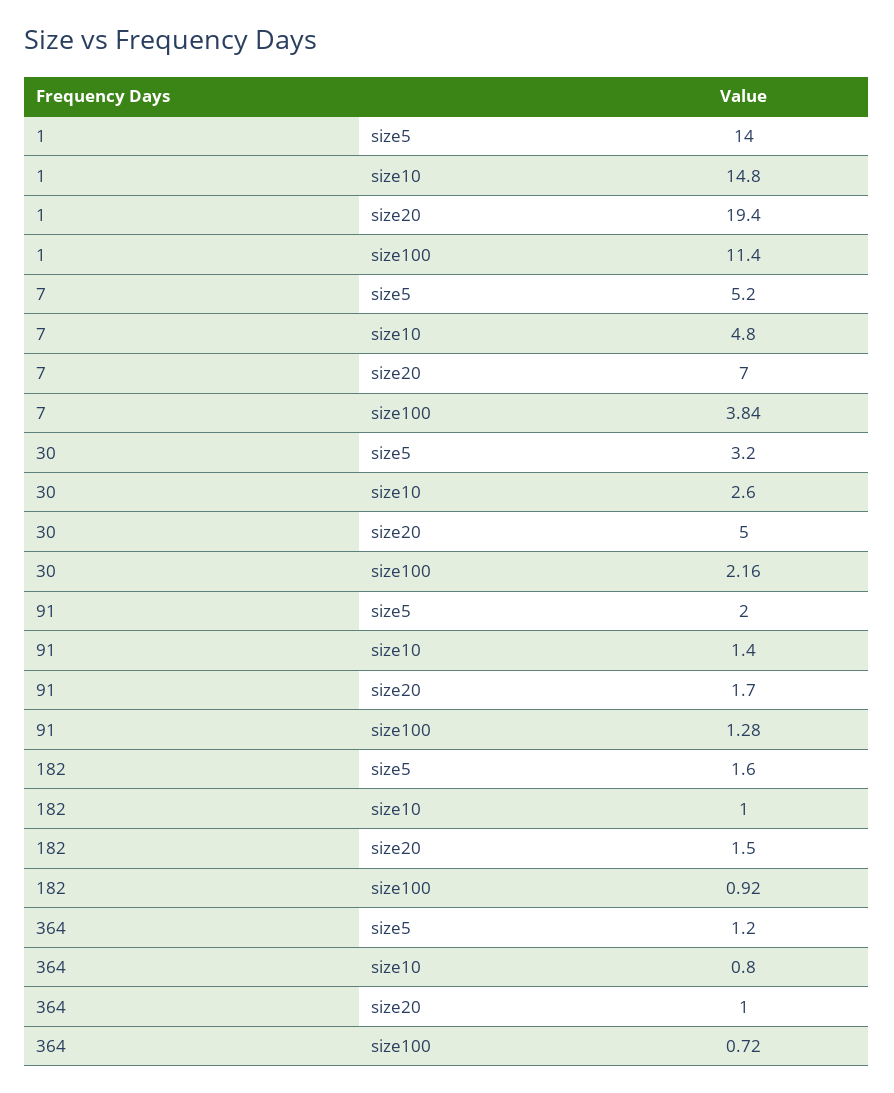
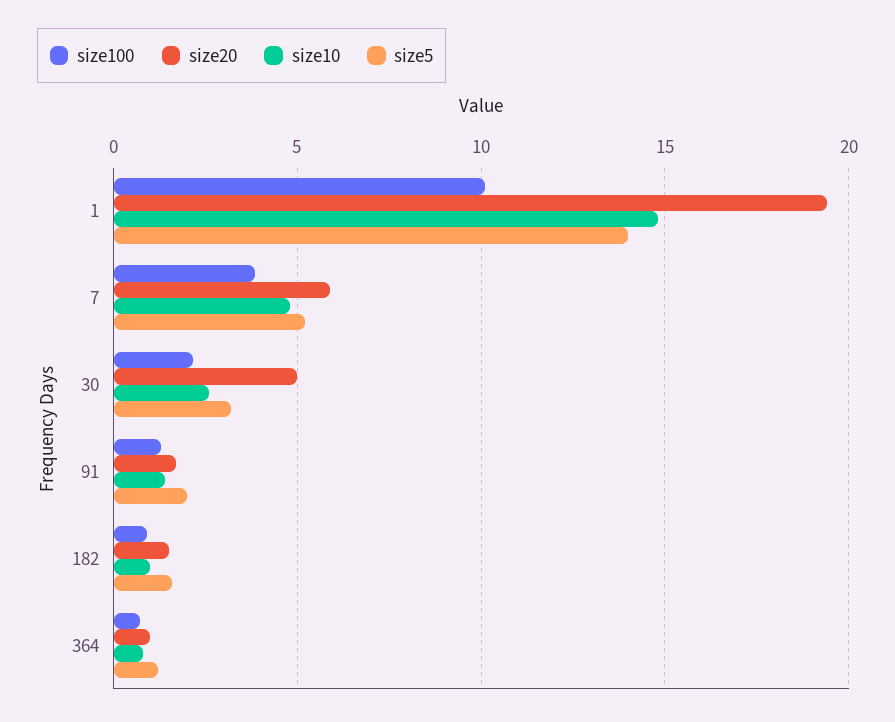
  {
    "size5": {
      "1": 14,
      "7": 5.2,
      "30": 3.2,
      "91": 2,
      "182": 1.6,
      "364": 1.2
    },
    "size10": {
      "1": 14.8,
      "7": 4.8,
      "30": 2.6,
      "91": 1.4,
      "182": 1,
      "364": 0.8
    },
    "size20": {
      "1": 19.4,
-     "7": 7,
+     "7": 6,
      "30": 5,
      "91": 1.7,
      "182": 1.5,
      "364": 1
    },
    "size100": {
-     "1": 11.4,
+     "1": 10,
      "7": 3.84,
      "30": 2.16,
      "91": 1.28,
      "182": 0.92,
      "364": 0.72
    }
  }

